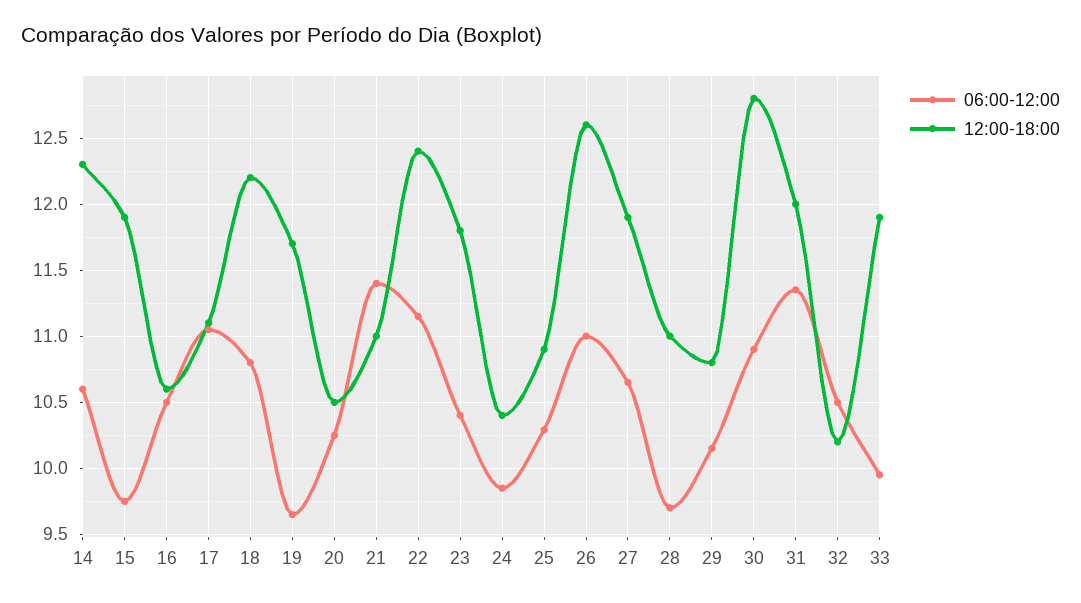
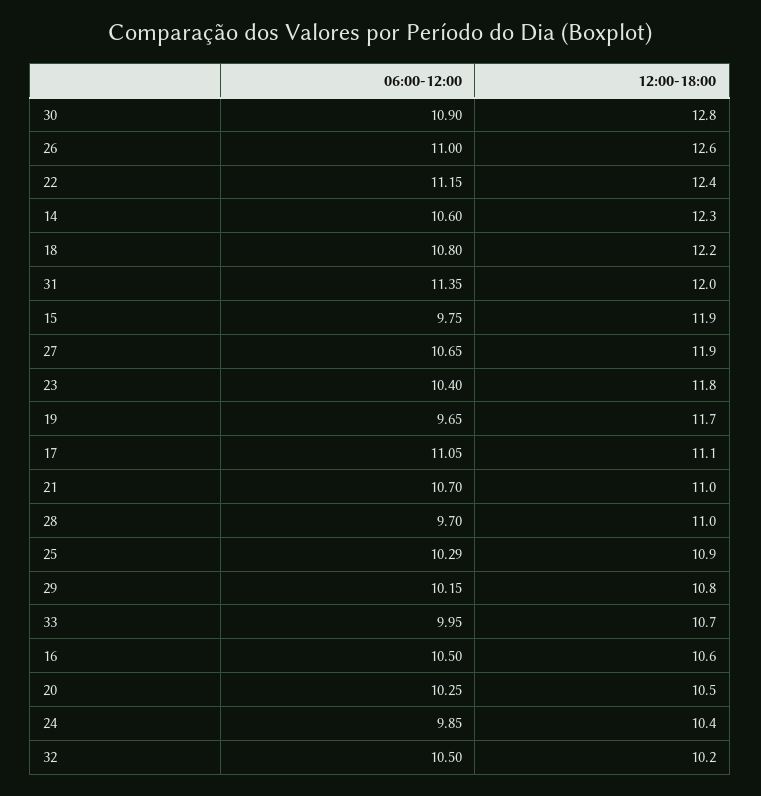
  {
    "06:00-12:00": {
      "14": 10.6,
      "15": 9.75,
      "16": 10.5,
      "17": 11.05,
      "18": 10.8,
      "19": 9.65,
      "20": 10.25,
-     "21": 11.4,
+     "21": 10.7,
      "22": 11.15,
      "23": 10.4,
      "24": 9.85,
      "25": 10.29,
      "26": 11,
      "27": 10.65,
      "28": 9.7,
      "29": 10.15,
      "30": 10.9,
      "31": 11.35,
      "32": 10.5,
      "33": 9.95
    },
    "12:00-18:00": {
      "14": 12.3,
      "15": 11.9,
      "16": 10.6,
      "17": 11.1,
      "18": 12.2,
      "19": 11.7,
      "20": 10.5,
      "21": 11,
      "22": 12.4,
      "23": 11.8,
      "24": 10.4,
      "25": 10.9,
      "26": 12.6,
      "27": 11.9,
      "28": 11,
      "29": 10.8,
      "30": 12.8,
      "31": 12,
      "32": 10.2,
-     "33": 11.9
+     "33": 10.7
    }
  }

